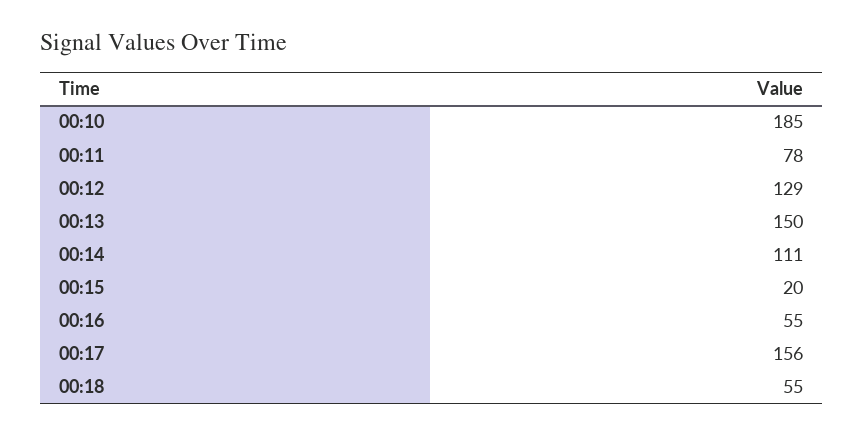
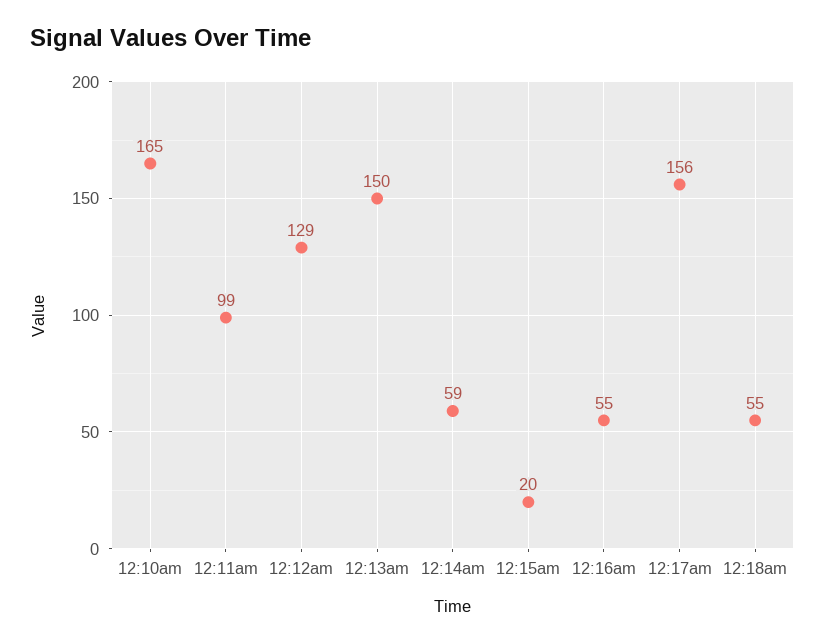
  {
-   "00:10": 185,
+   "00:10": 165,
-   "00:11": 78,
+   "00:11": 99,
    "00:12": 129,
    "00:13": 150,
-   "00:14": 111,
+   "00:14": 59,
    "00:15": 20,
    "00:16": 55,
    "00:17": 156,
    "00:18": 55
  }

